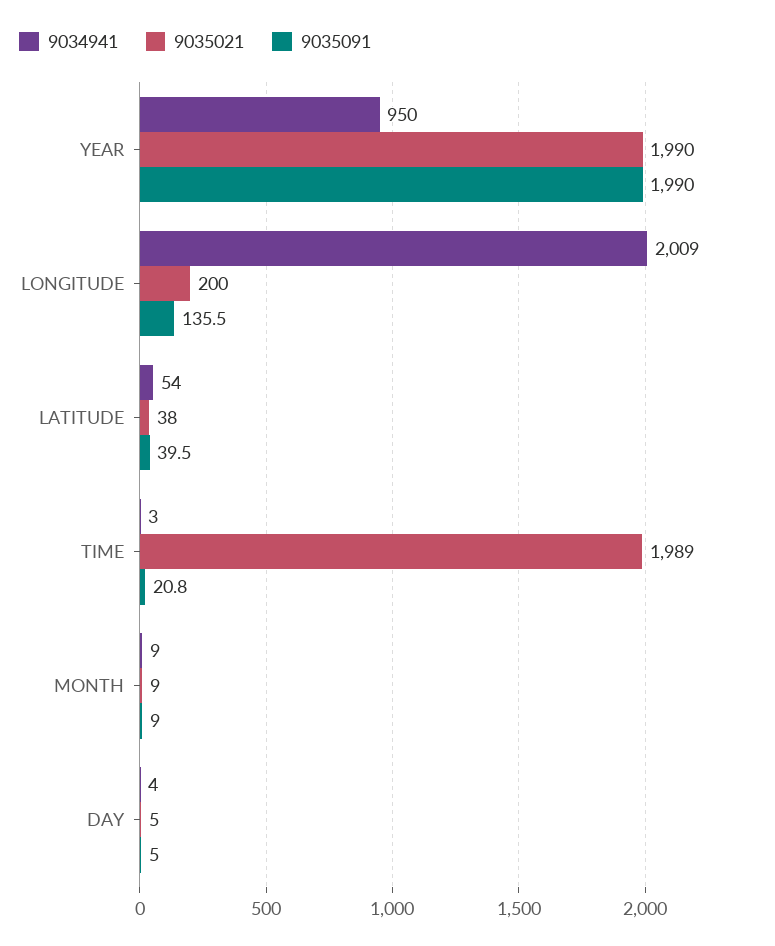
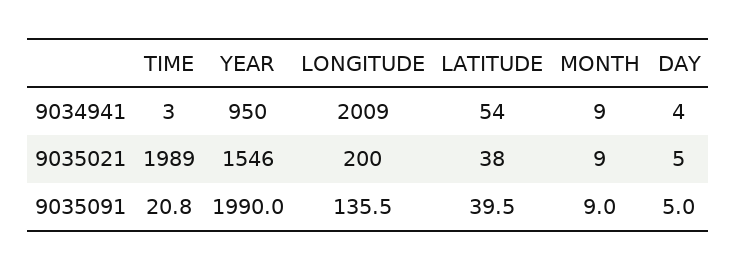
  {
    "9034941": {
      "YEAR": 950,
      "LONGITUDE": 2009,
      "LATITUDE": 54,
      "TIME": 3,
      "MONTH": 9,
      "DAY": 4
    },
    "9035021": {
-     "YEAR": 1990,
+     "YEAR": 1546,
      "LONGITUDE": 200,
      "LATITUDE": 38,
      "TIME": 1989,
      "MONTH": 9,
      "DAY": 5
    },
    "9035091": {
      "YEAR": 1990,
      "LONGITUDE": 135.5,
      "LATITUDE": 39.5,
      "TIME": 20.8,
      "MONTH": 9,
      "DAY": 5
    }
  }

